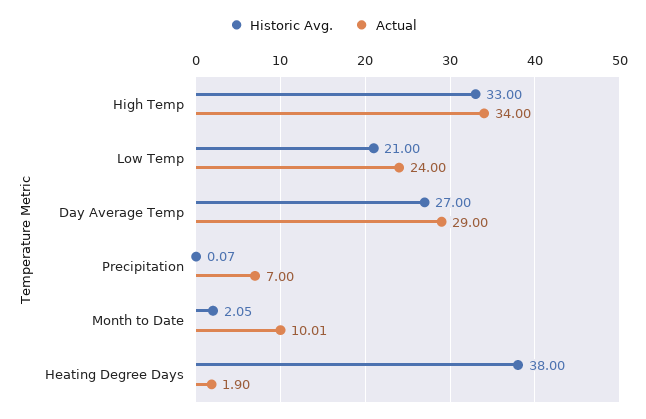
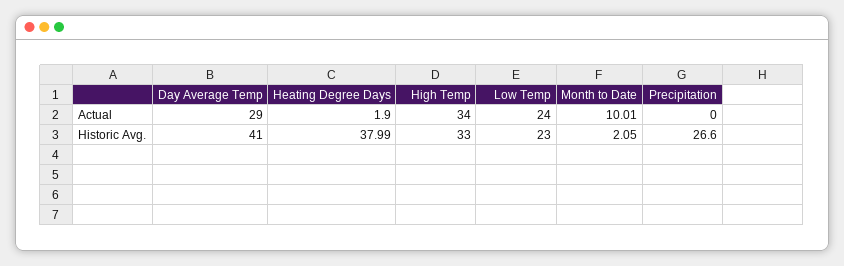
  {
    "Historic Avg.": {
      "High Temp": 33,
-     "Low Temp": 21,
+     "Low Temp": 23,
-     "Day Average Temp": 27,
+     "Day Average Temp": 41,
-     "Precipitation": 0.07,
+     "Precipitation": 26.6,
      "Month to Date": 2.05,
-     "Heating Degree Days": 38
+     "Heating Degree Days": 37.99
    },
    "Actual": {
      "High Temp": 34,
      "Low Temp": 24,
      "Day Average Temp": 29,
-     "Precipitation": 7,
+     "Precipitation": 0,
      "Month to Date": 10.01,
      "Heating Degree Days": 1.9
    }
  }

